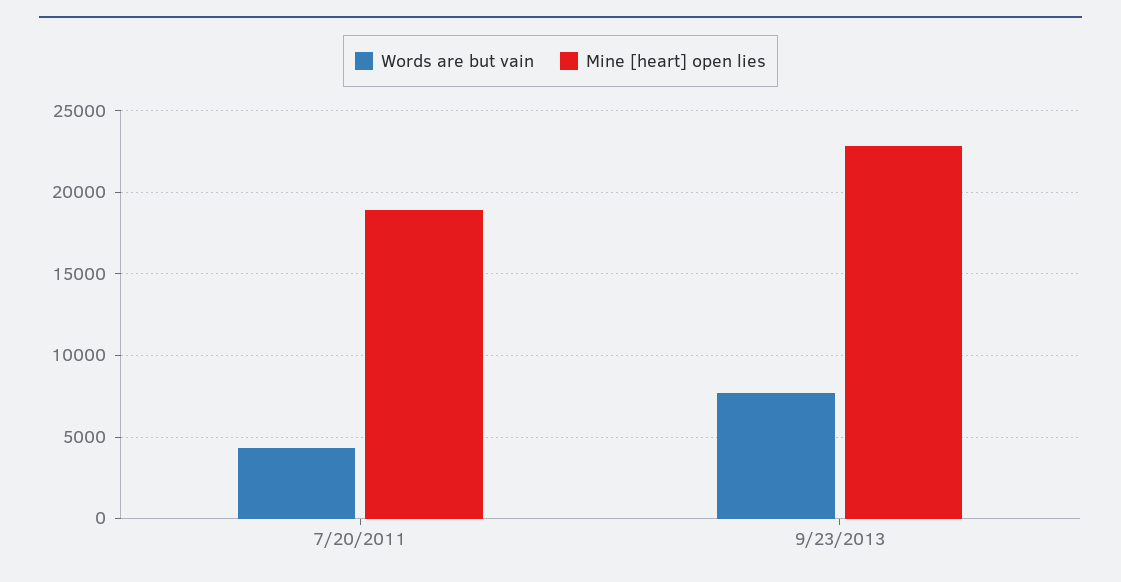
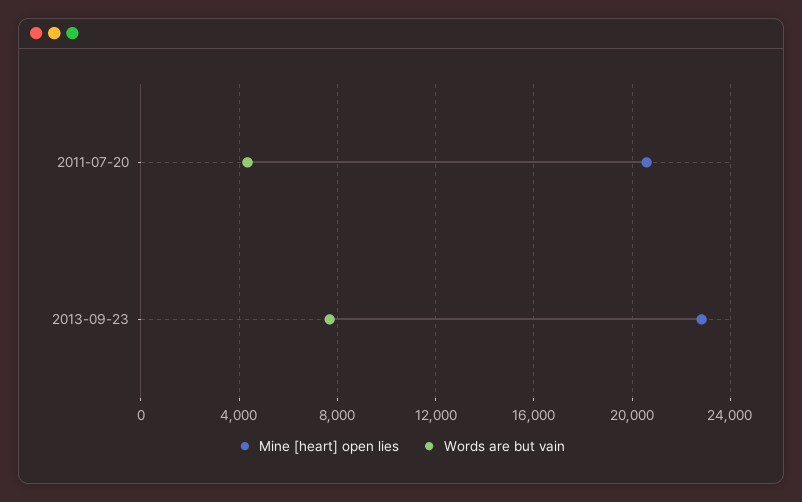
  {
    "Words are but vain": {
      "7/20/2011": 4500,
      "9/23/2013": 7500
    },
    "Mine [heart] open lies": {
-     "7/20/2011": 19000,
+     "7/20/2011": 20500,
      "9/23/2013": 23000
    }
  }

